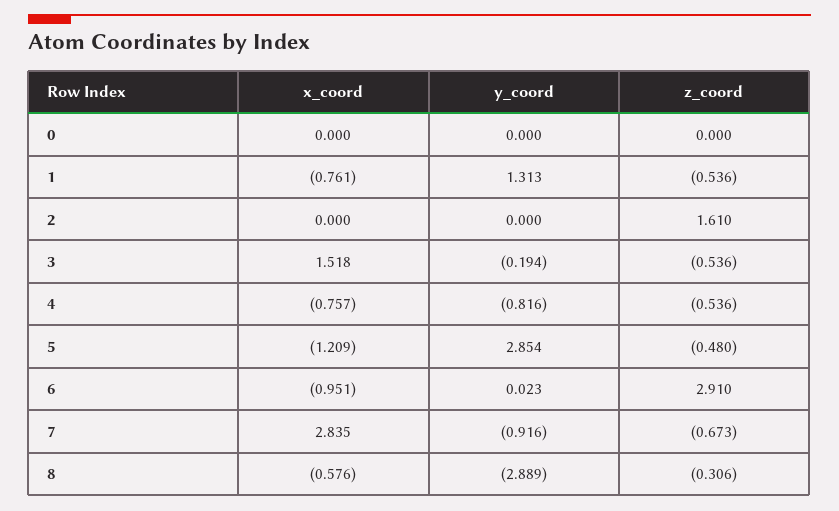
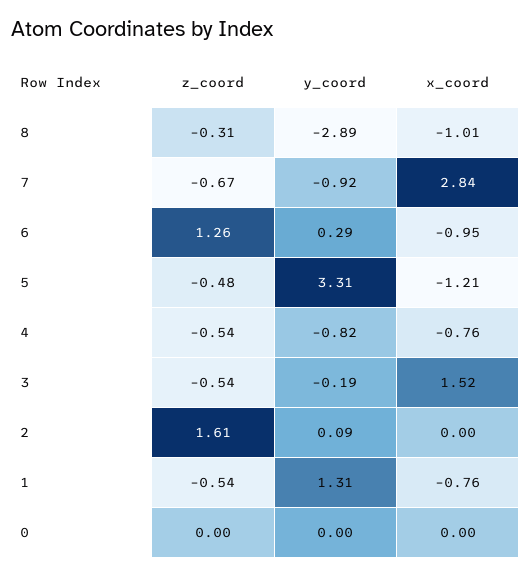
  {
    "x_coord": {
      "0": 0,
      "1": -0.761,
      "2": 0,
      "3": 1.518,
      "4": -0.757,
      "5": -1.209,
      "6": -0.951,
      "7": 2.835,
-     "8": -0.576
+     "8": -1.01
    },
    "y_coord": {
      "0": 0,
      "1": 1.313,
-     "2": 0,
+     "2": 0.09,
      "3": -0.194,
      "4": -0.816,
-     "5": 2.854,
+     "5": 3.31,
-     "6": 0.023,
+     "6": 0.29,
      "7": -0.916,
      "8": -2.889
    },
    "z_coord": {
      "0": 0,
      "1": -0.536,
      "2": 1.61,
      "3": -0.536,
      "4": -0.536,
      "5": -0.48,
-     "6": 2.91,
+     "6": 1.26,
      "7": -0.673,
      "8": -0.306
    }
  }

